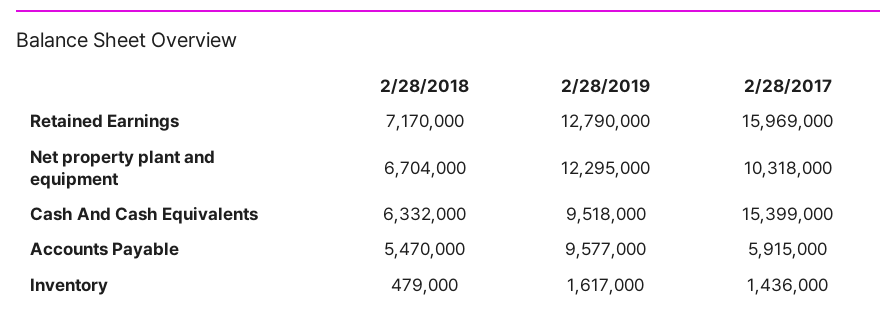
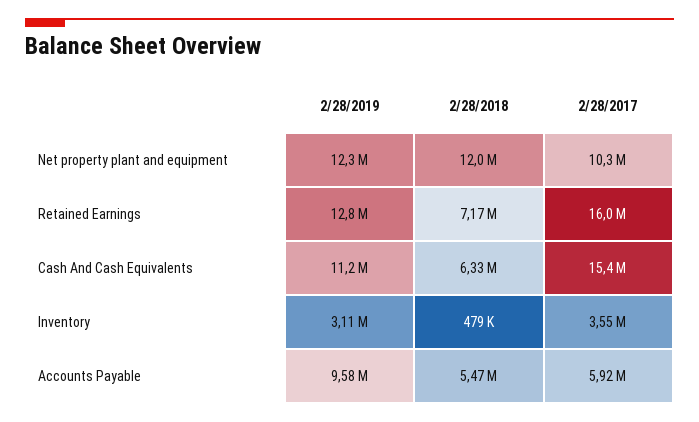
  {
    "2/28/2018": {
      "Retained Earnings": 7170000,
-     "Net property plant and equipment": 6704000,
+     "Net property plant and equipment": 12000000,
      "Cash And Cash Equivalents": 6332000,
      "Accounts Payable": 5470000,
      "Inventory": 479000
    },
    "2/28/2019": {
      "Retained Earnings": 12790000,
      "Net property plant and equipment": 12295000,
-     "Cash And Cash Equivalents": 9518000,
+     "Cash And Cash Equivalents": 11200000,
      "Accounts Payable": 9577000,
-     "Inventory": 1617000
+     "Inventory": 3110000
    },
    "2/28/2017": {
      "Retained Earnings": 15969000,
      "Net property plant and equipment": 10318000,
      "Cash And Cash Equivalents": 15399000,
      "Accounts Payable": 5915000,
-     "Inventory": 1436000
+     "Inventory": 3550000
    }
  }

